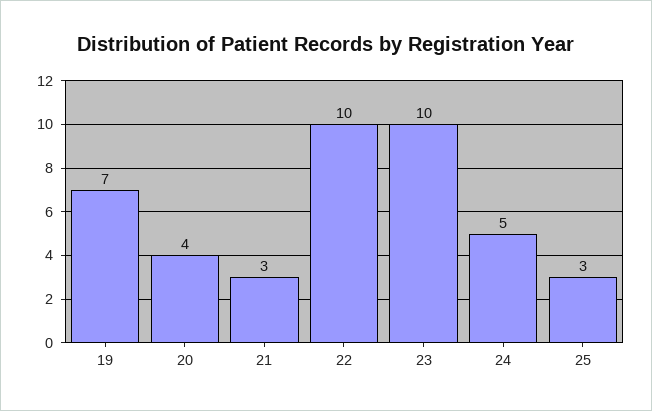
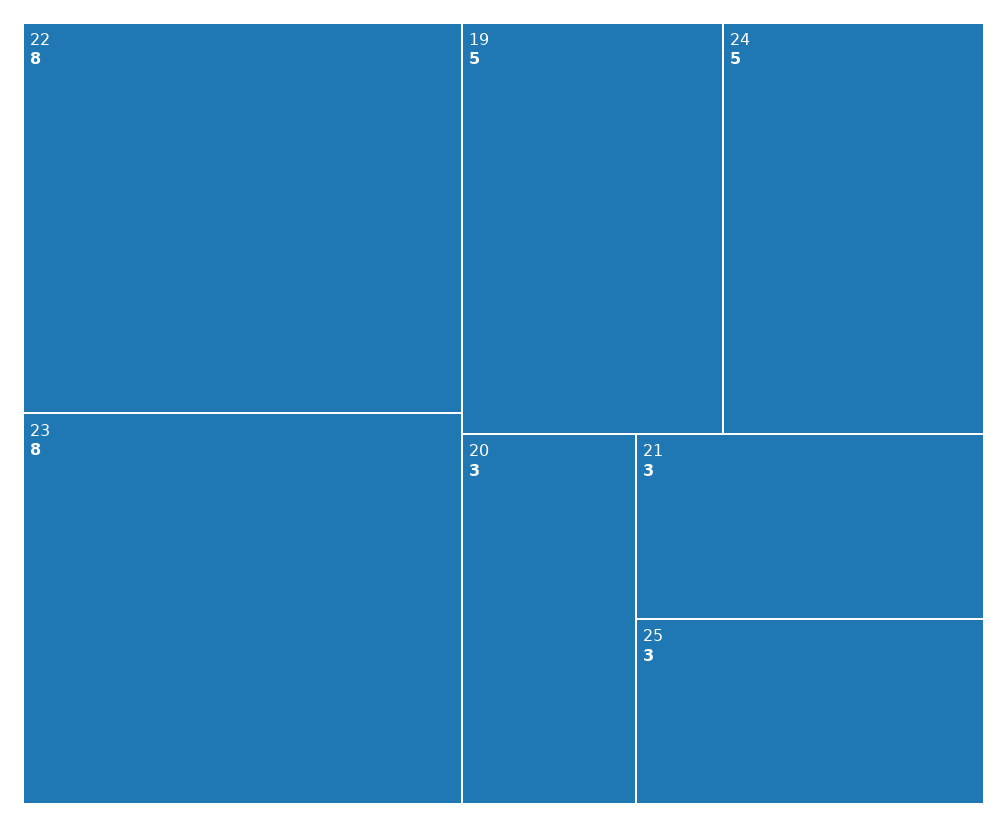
  {
-   "19": 7,
+   "19": 5,
-   "20": 4,
+   "20": 3,
    "21": 3,
-   "22": 10,
+   "22": 8,
-   "23": 10,
+   "23": 8,
    "24": 5,
    "25": 3
  }

